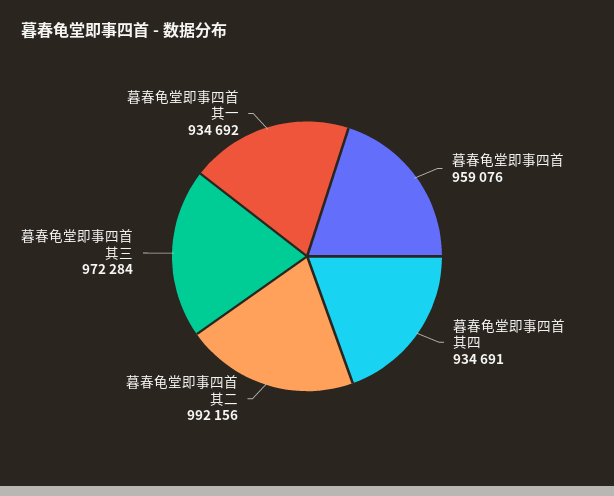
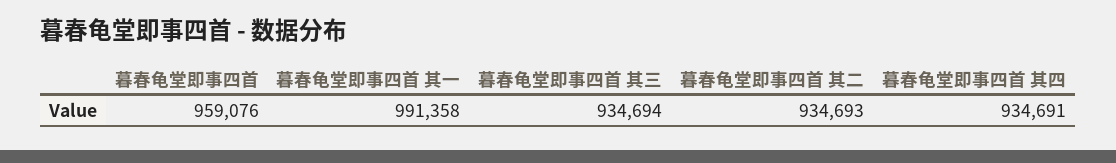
  {
    "暮春龟堂即事四首": 959076,
    "暮春龟堂即事四首 其四": 934691,
-   "暮春龟堂即事四首 其二": 992156,
+   "暮春龟堂即事四首 其二": 934693,
-   "暮春龟堂即事四首 其三": 972284,
+   "暮春龟堂即事四首 其三": 934694,
-   "暮春龟堂即事四首 其一": 934692
+   "暮春龟堂即事四首 其一": 991358
  }

